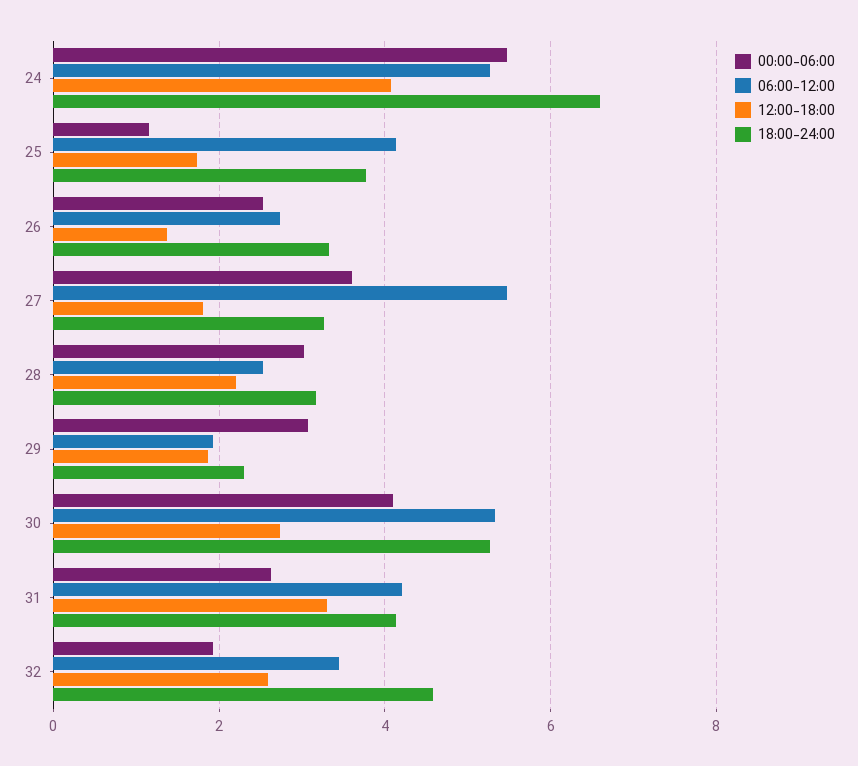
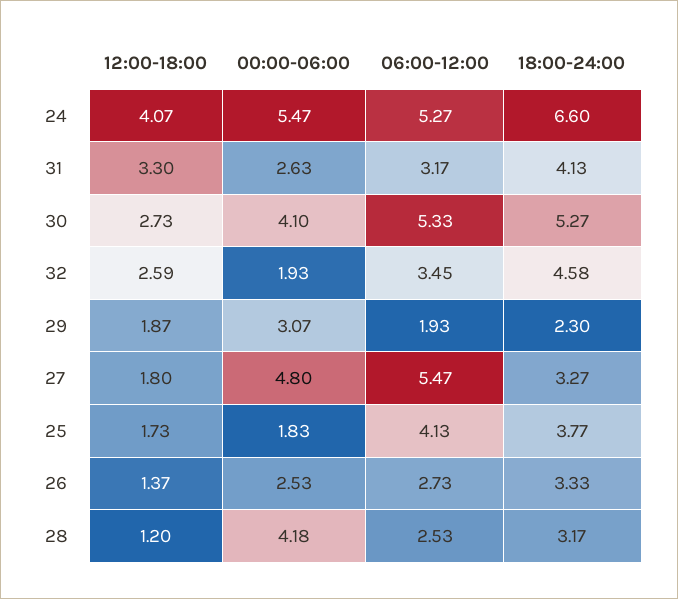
  {
    "00:00-06:00": {
      "24": 5.47,
-     "25": 1.2,
+     "25": 1.83,
      "26": 2.53,
-     "27": 3.6,
+     "27": 4.8,
-     "28": 3,
+     "28": 4.18,
      "29": 3.07,
      "30": 4.1,
      "31": 2.63,
      "32": 1.93
    },
    "06:00-12:00": {
      "24": 5.27,
      "25": 4.13,
      "26": 2.73,
      "27": 5.47,
      "28": 2.53,
      "29": 1.93,
      "30": 5.33,
-     "31": 4.2,
+     "31": 3.17,
      "32": 3.45
    },
    "12:00-18:00": {
      "24": 4.07,
      "25": 1.73,
      "26": 1.37,
      "27": 1.8,
-     "28": 2.2,
+     "28": 1.2,
      "29": 1.87,
      "30": 2.73,
      "31": 3.3,
      "32": 2.59
    },
    "18:00-24:00": {
      "24": 6.6,
      "25": 3.77,
      "26": 3.33,
      "27": 3.27,
      "28": 3.17,
      "29": 2.3,
      "30": 5.27,
      "31": 4.13,
      "32": 4.58
    }
  }

